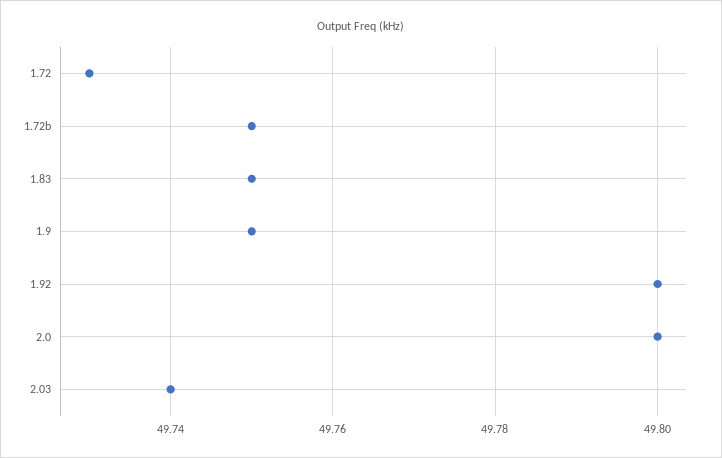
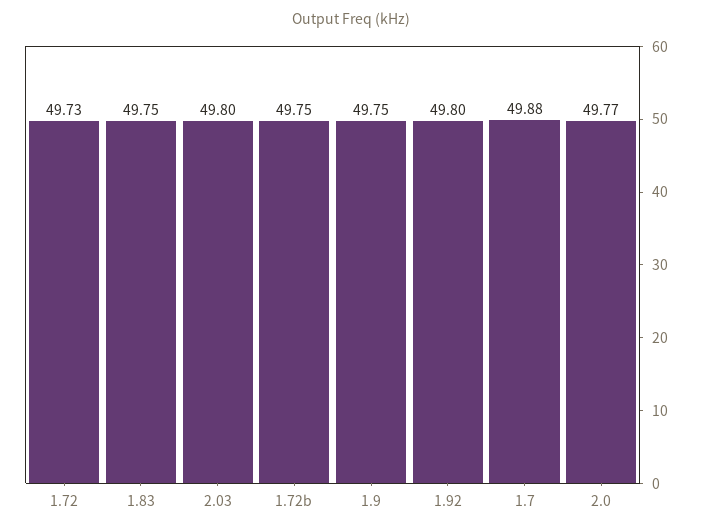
  {
    "1.72": 49.73,
    "1.72b": 49.75,
    "1.83": 49.75,
    "1.9": 49.75,
    "1.92": 49.8,
-   "2.0": 49.8,
+   "2.0": 49.77,
-   "2.03": 49.74
+   "2.03": 49.8,
+   "1.7": 49.88
  }

